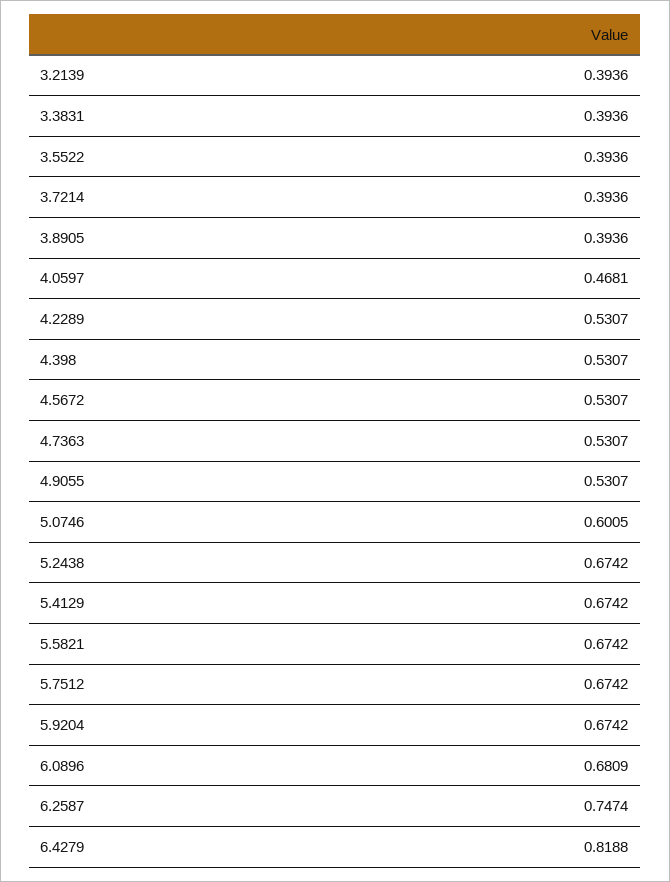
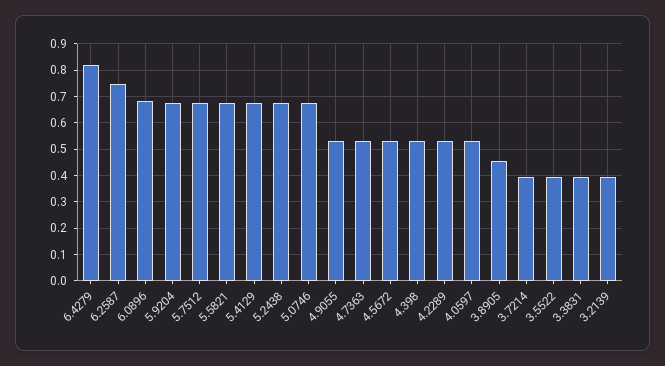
  {
    "3.2139": 0.3936,
    "3.3831": 0.3936,
    "3.5522": 0.3936,
    "3.7214": 0.3936,
-   "3.8905": 0.3936,
+   "3.8905": 0.45,
-   "4.0597": 0.4681,
+   "4.0597": 0.525,
    "4.2289": 0.5307,
    "4.398": 0.5307,
    "4.5672": 0.5307,
    "4.7363": 0.5307,
    "4.9055": 0.5307,
-   "5.0746": 0.6005,
+   "5.0746": 0.675,
    "5.2438": 0.6742,
    "5.4129": 0.6742,
    "5.5821": 0.6742,
    "5.7512": 0.6742,
    "5.9204": 0.6742,
    "6.0896": 0.6809,
    "6.2587": 0.7474,
    "6.4279": 0.8188
  }

